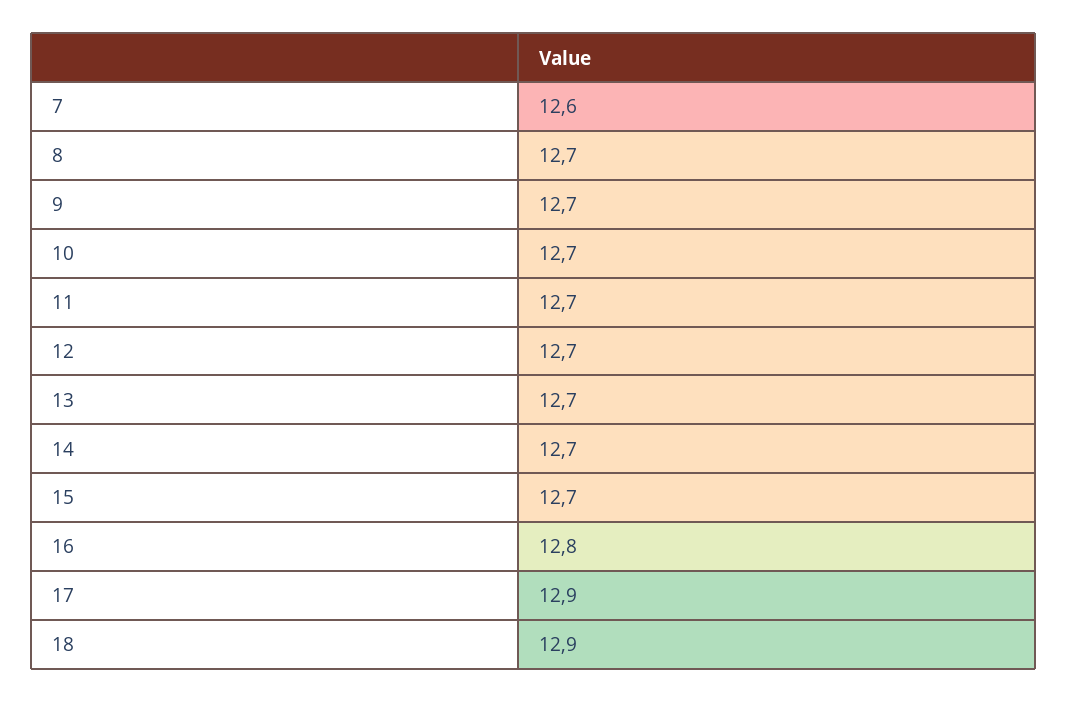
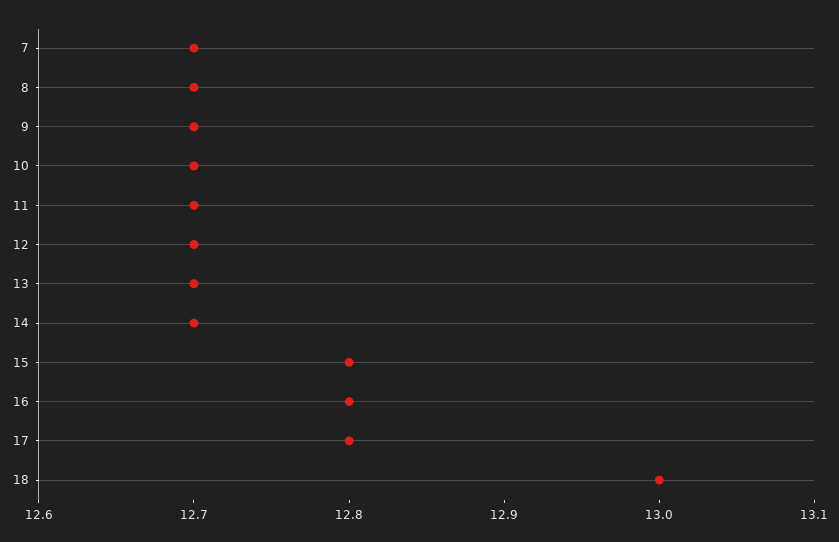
  {
-   "7": 12.6,
+   "7": 12.7,
    "8": 12.7,
    "9": 12.7,
    "10": 12.7,
    "11": 12.7,
    "12": 12.7,
    "13": 12.7,
    "14": 12.7,
-   "15": 12.7,
+   "15": 12.8,
    "16": 12.8,
-   "17": 12.9,
+   "17": 12.8,
-   "18": 12.9
+   "18": 13
  }

